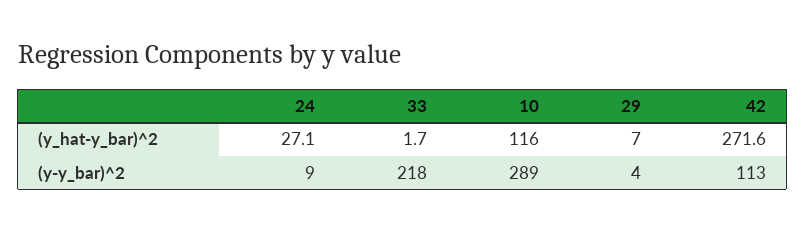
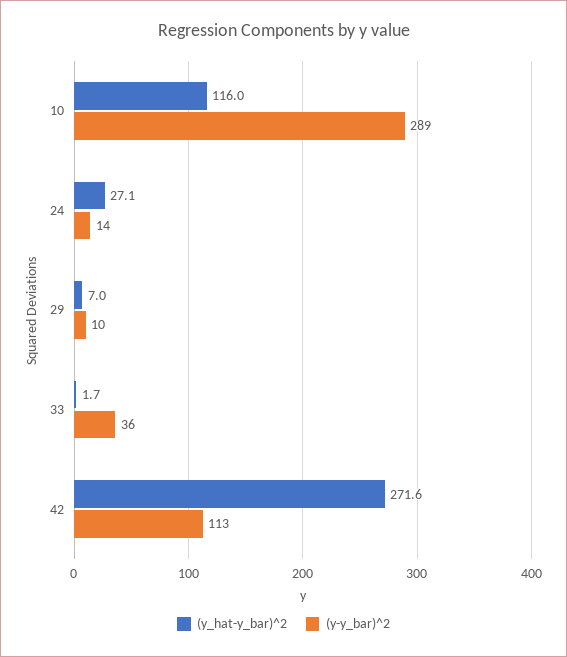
  {
    "(y_hat-y_bar)^2": {
      "24": 27.1,
      "33": 1.7,
      "10": 116,
      "29": 7,
      "42": 271.6
    },
    "(y-y_bar)^2": {
-     "24": 9,
+     "24": 14,
-     "33": 218,
+     "33": 36,
      "10": 289,
-     "29": 4,
+     "29": 10,
      "42": 113
    }
  }

